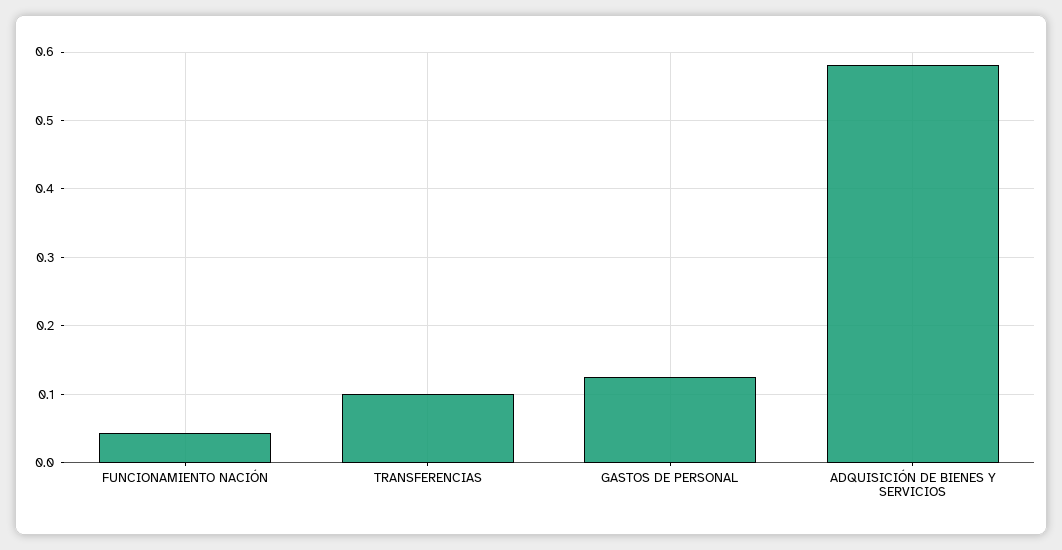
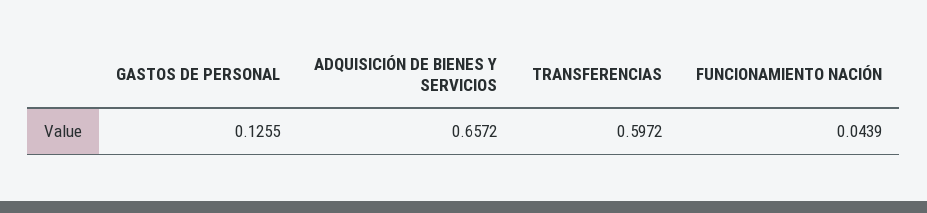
  {
    "FUNCIONAMIENTO NACIÓN": 0.0439,
-   "TRANSFERENCIAS": 0.1,
+   "TRANSFERENCIAS": 0.5972,
    "GASTOS DE PERSONAL": 0.1255,
-   "ADQUISICIÓN DE BIENES Y SERVICIOS": 0.58
+   "ADQUISICIÓN DE BIENES Y SERVICIOS": 0.6572
  }

